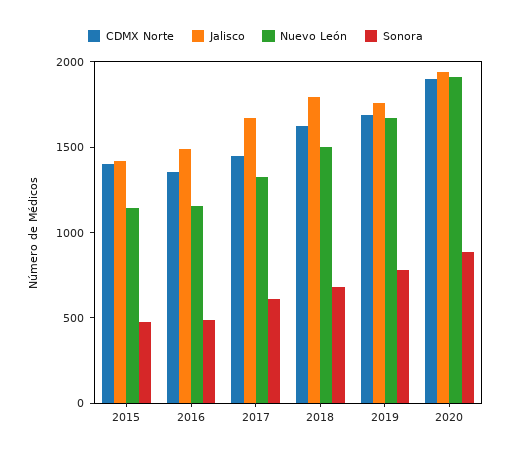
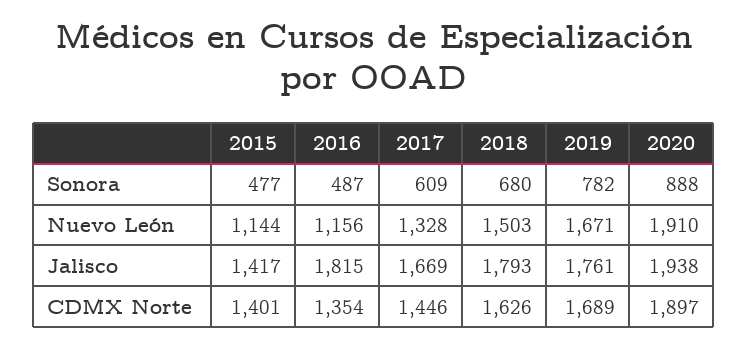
  {
    "CDMX Norte": {
      "2015": 1401,
      "2016": 1354,
      "2017": 1446,
      "2018": 1626,
      "2019": 1689,
      "2020": 1897
    },
    "Jalisco": {
      "2015": 1417,
-     "2016": 1500,
+     "2016": 1815,
      "2017": 1669,
      "2018": 1793,
      "2019": 1761,
      "2020": 1938
    },
    "Nuevo León": {
      "2015": 1144,
      "2016": 1156,
      "2017": 1328,
      "2018": 1503,
      "2019": 1671,
      "2020": 1910
    },
    "Sonora": {
      "2015": 477,
      "2016": 487,
      "2017": 609,
      "2018": 680,
      "2019": 782,
      "2020": 888
    }
  }

